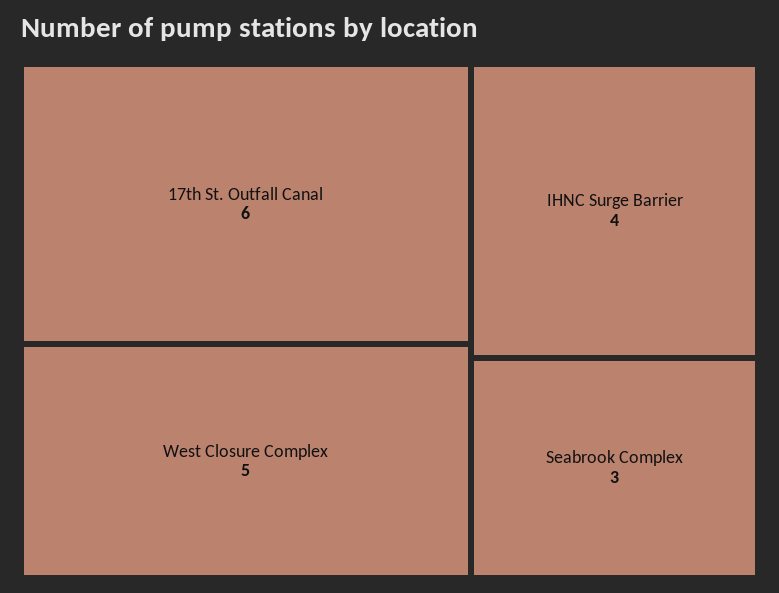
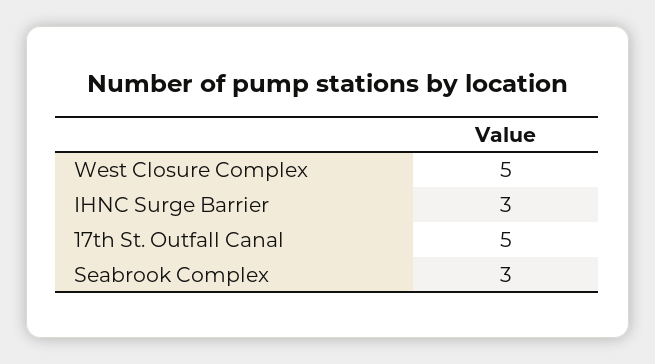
  {
-   "17th St. Outfall Canal": 6,
+   "17th St. Outfall Canal": 5,
    "West Closure Complex": 5,
-   "IHNC Surge Barrier": 4,
+   "IHNC Surge Barrier": 3,
    "Seabrook Complex": 3
  }

